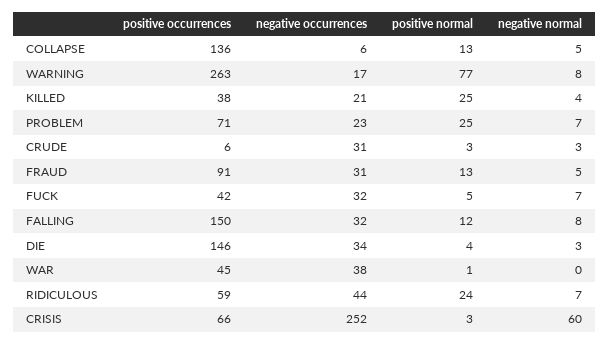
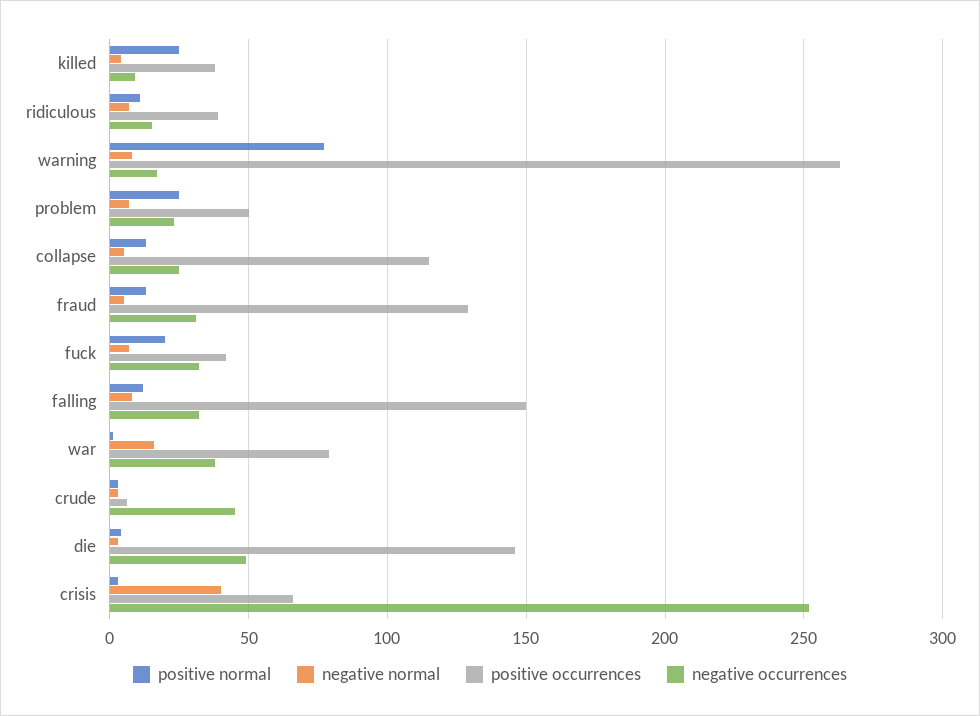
  {
    "positive occurrences": {
-     "COLLAPSE": 136,
+     "COLLAPSE": 115,
      "WARNING": 263,
      "KILLED": 38,
-     "PROBLEM": 71,
+     "PROBLEM": 50,
      "CRUDE": 6,
-     "FRAUD": 91,
+     "FRAUD": 130,
      "FUCK": 42,
      "FALLING": 150,
      "DIE": 146,
-     "WAR": 45,
+     "WAR": 80,
-     "RIDICULOUS": 59,
+     "RIDICULOUS": 40,
      "CRISIS": 66
    },
    "negative occurrences": {
-     "COLLAPSE": 6,
+     "COLLAPSE": 25,
      "WARNING": 17,
-     "KILLED": 21,
+     "KILLED": 10,
      "PROBLEM": 23,
-     "CRUDE": 31,
+     "CRUDE": 45,
      "FRAUD": 31,
      "FUCK": 32,
      "FALLING": 32,
-     "DIE": 34,
+     "DIE": 50,
      "WAR": 38,
-     "RIDICULOUS": 44,
+     "RIDICULOUS": 15,
      "CRISIS": 252
    },
    "positive normal": {
      "COLLAPSE": 13,
      "WARNING": 77,
      "KILLED": 25,
      "PROBLEM": 25,
      "CRUDE": 3,
      "FRAUD": 13,
-     "FUCK": 5,
+     "FUCK": 20,
      "FALLING": 12,
      "DIE": 4,
      "WAR": 1,
-     "RIDICULOUS": 24,
+     "RIDICULOUS": 10,
      "CRISIS": 3
    },
    "negative normal": {
      "COLLAPSE": 5,
      "WARNING": 8,
      "KILLED": 4,
      "PROBLEM": 7,
      "CRUDE": 3,
      "FRAUD": 5,
      "FUCK": 7,
      "FALLING": 8,
      "DIE": 3,
-     "WAR": 0,
+     "WAR": 15,
      "RIDICULOUS": 7,
-     "CRISIS": 60
+     "CRISIS": 40
    }
  }

